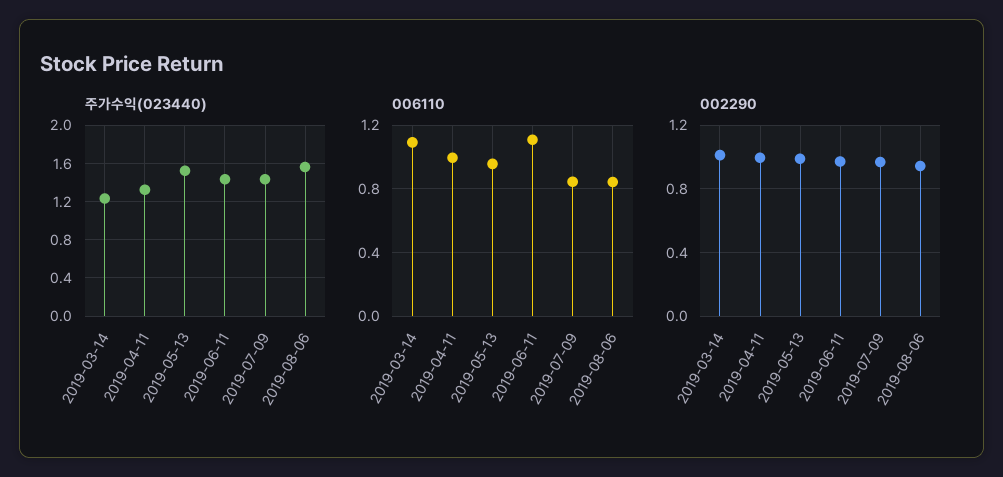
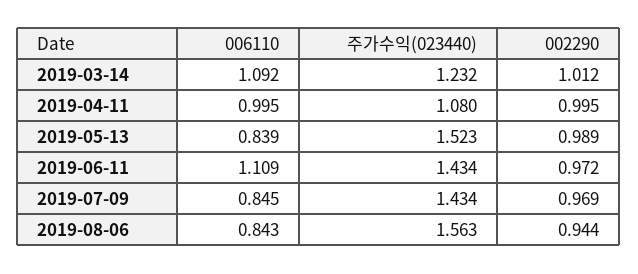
  {
    "주가수익(023440)": {
      "2019-03-14": 1.232,
-     "2019-04-11": 1.3,
+     "2019-04-11": 1.08,
      "2019-05-13": 1.523,
      "2019-06-11": 1.434,
      "2019-07-09": 1.434,
      "2019-08-06": 1.563
    },
    "006110": {
      "2019-03-14": 1.092,
      "2019-04-11": 0.995,
-     "2019-05-13": 0.95,
+     "2019-05-13": 0.839,
      "2019-06-11": 1.109,
      "2019-07-09": 0.845,
      "2019-08-06": 0.843
    },
    "002290": {
      "2019-03-14": 1.012,
      "2019-04-11": 0.995,
      "2019-05-13": 0.989,
      "2019-06-11": 0.972,
      "2019-07-09": 0.969,
      "2019-08-06": 0.944
    }
  }

